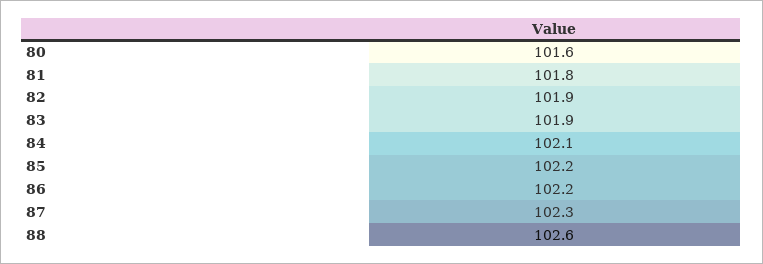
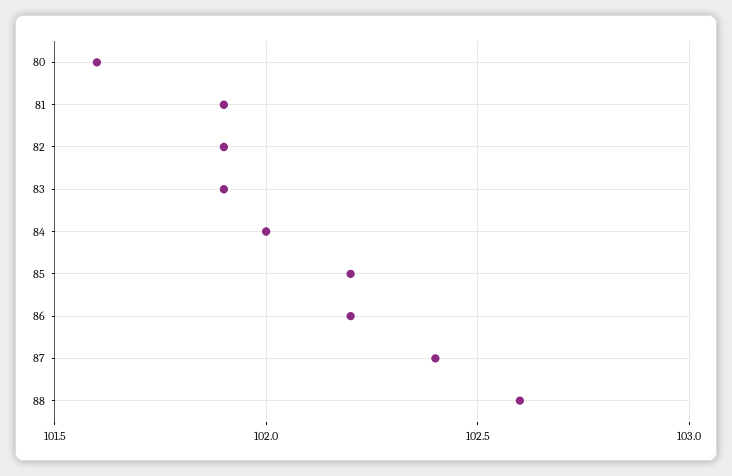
  {
    "80": 101.6,
-   "81": 101.8,
+   "81": 101.9,
    "82": 101.9,
    "83": 101.9,
-   "84": 102.1,
+   "84": 102,
    "85": 102.2,
    "86": 102.2,
-   "87": 102.3,
+   "87": 102.4,
    "88": 102.6
  }

